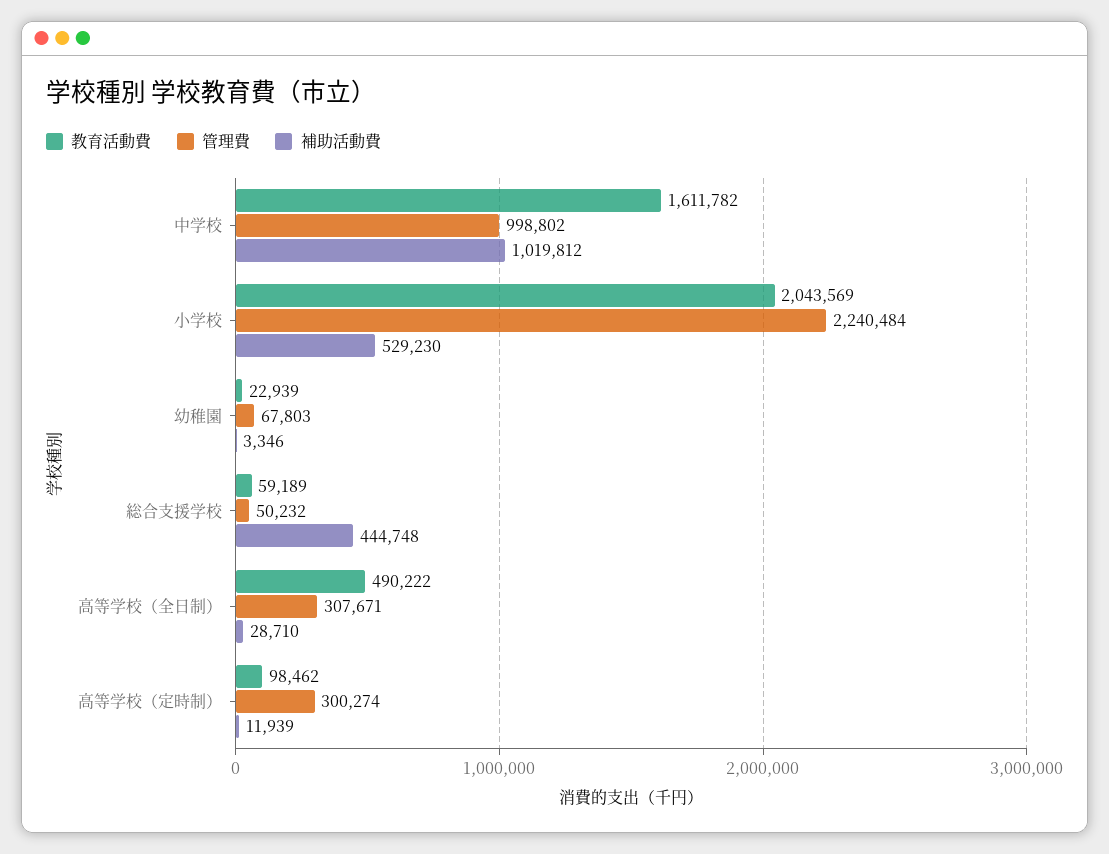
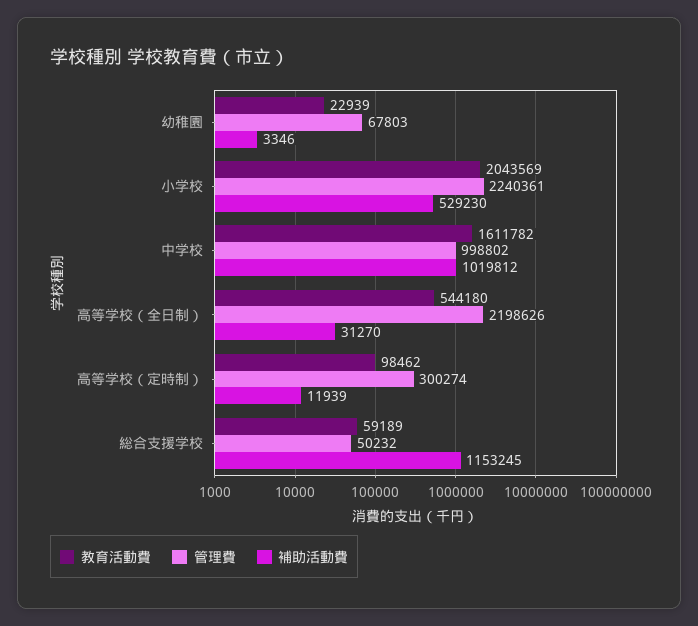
  {
    "教育活動費": {
      "中学校": 1611782,
      "小学校": 2043569,
      "幼稚園": 22939,
      "総合支援学校": 59189,
-     "高等学校（全日制）": 490222,
+     "高等学校（全日制）": 544180,
      "高等学校（定時制）": 98462
    },
    "管理費": {
      "中学校": 998802,
-     "小学校": 2240484,
+     "小学校": 2240361,
      "幼稚園": 67803,
      "総合支援学校": 50232,
-     "高等学校（全日制）": 307671,
+     "高等学校（全日制）": 2198626,
      "高等学校（定時制）": 300274
    },
    "補助活動費": {
      "中学校": 1019812,
      "小学校": 529230,
      "幼稚園": 3346,
-     "総合支援学校": 444748,
+     "総合支援学校": 1153245,
-     "高等学校（全日制）": 28710,
+     "高等学校（全日制）": 31270,
      "高等学校（定時制）": 11939
    }
  }

